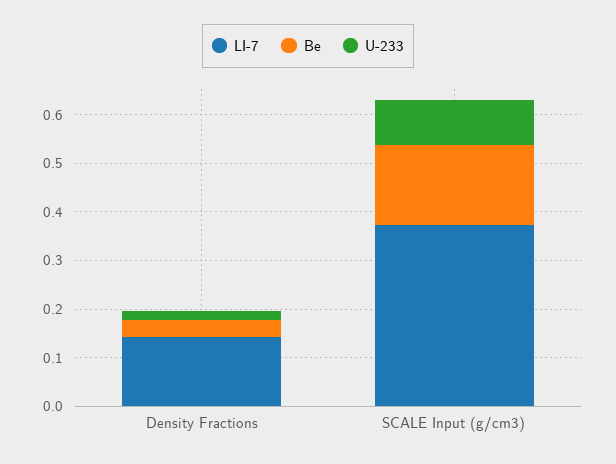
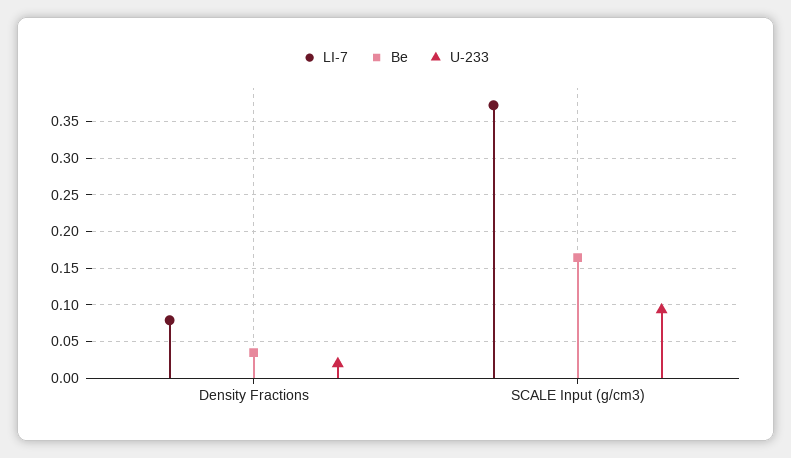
  {
    "LI-7": {
-     "Density Fractions": 0.14,
+     "Density Fractions": 0.08,
      "SCALE Input (g/cm3)": 0.37
    },
    "Be": {
      "Density Fractions": 0.03,
      "SCALE Input (g/cm3)": 0.16
    },
    "U-233": {
      "Density Fractions": 0.02,
      "SCALE Input (g/cm3)": 0.09
    }
  }

